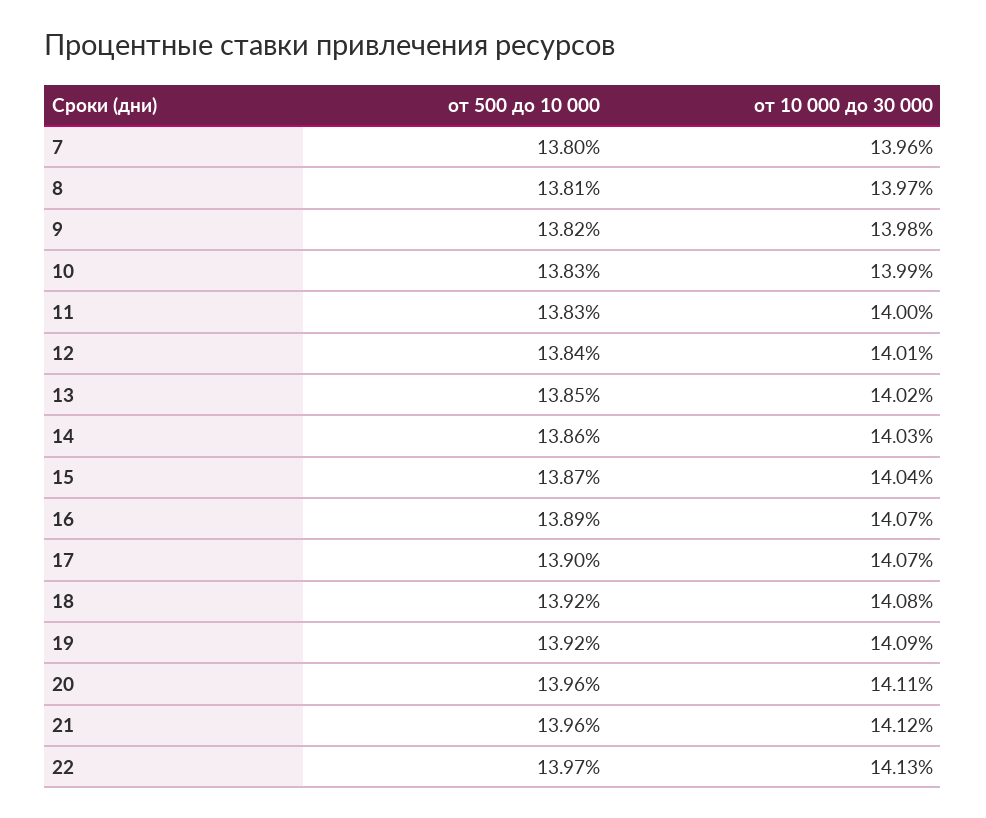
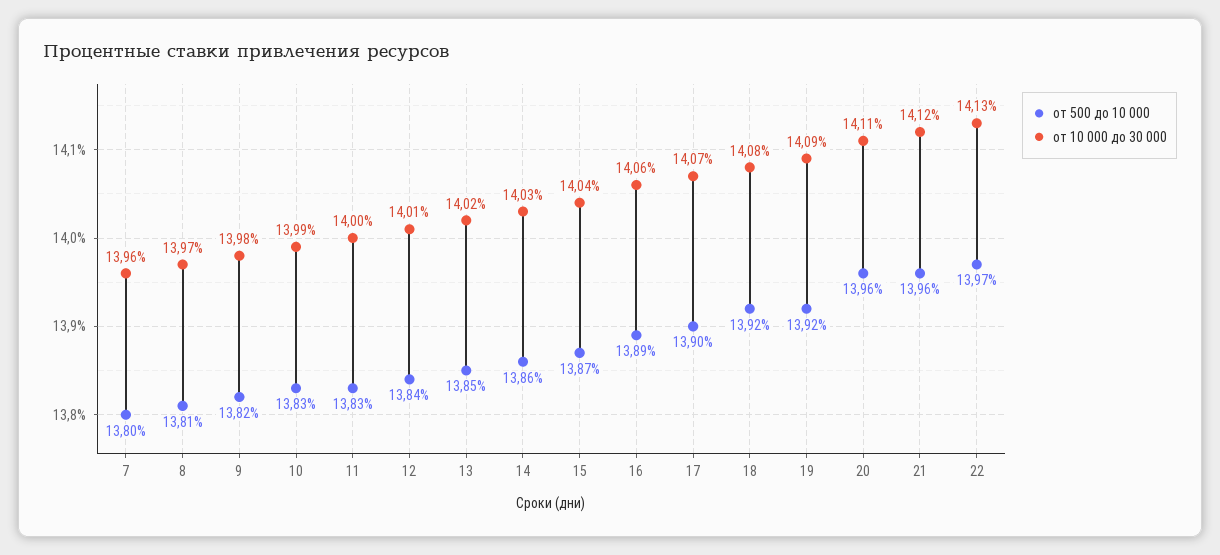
  {
    "от 500 до 10 000": {
      "7": 13.8,
      "8": 13.81,
      "9": 13.82,
      "10": 13.83,
      "11": 13.83,
      "12": 13.84,
      "13": 13.85,
      "14": 13.86,
      "15": 13.87,
      "16": 13.89,
      "17": 13.9,
      "18": 13.92,
      "19": 13.92,
      "20": 13.96,
      "21": 13.96,
      "22": 13.97
    },
    "от 10 000 до 30 000": {
      "7": 13.96,
      "8": 13.97,
      "9": 13.98,
      "10": 13.99,
      "11": 14,
      "12": 14.01,
      "13": 14.02,
      "14": 14.03,
      "15": 14.04,
-     "16": 14.07,
+     "16": 14.06,
      "17": 14.07,
      "18": 14.08,
      "19": 14.09,
      "20": 14.11,
      "21": 14.12,
      "22": 14.13
    }
  }

